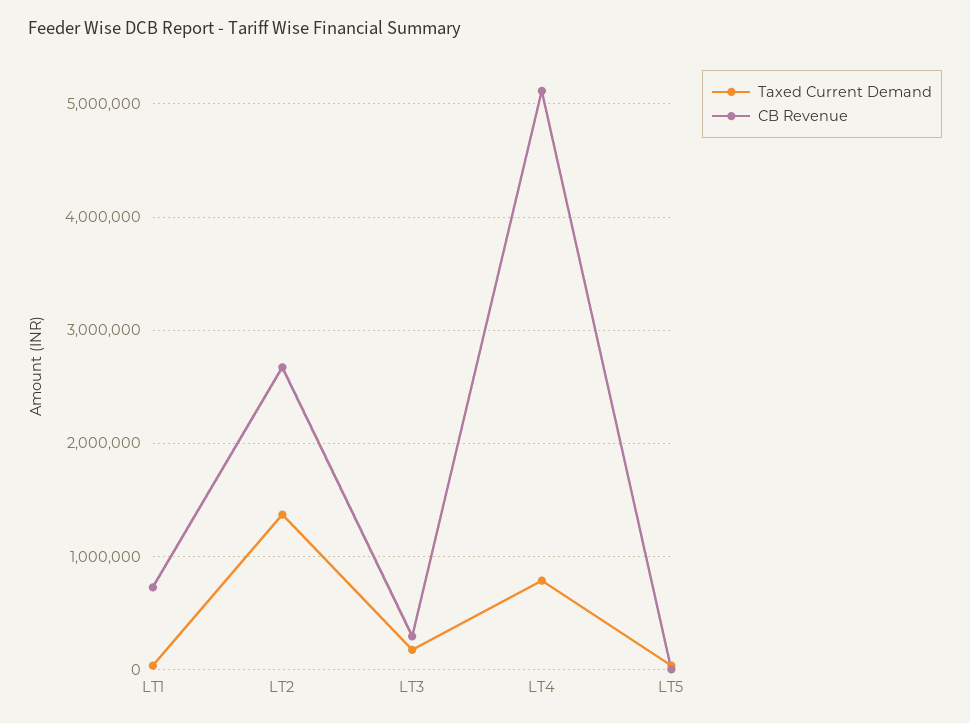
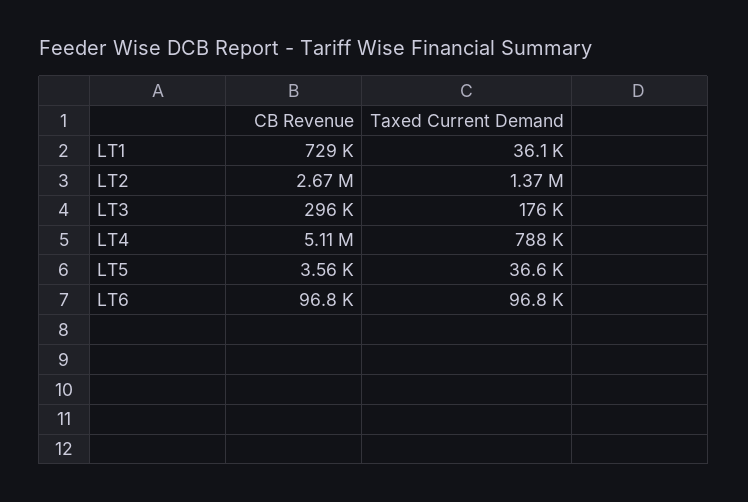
  {
    "Taxed Current Demand": {
      "LT1": 36100,
      "LT2": 1370000,
      "LT3": 176000,
      "LT4": 788000,
-     "LT5": 36600
+     "LT5": 36600,
+     "LT6": 96800
    },
    "CB Revenue": {
      "LT1": 729000,
      "LT2": 2670000,
      "LT3": 296000,
      "LT4": 5110000,
-     "LT5": 3560
+     "LT5": 3560,
+     "LT6": 96800
    }
  }

